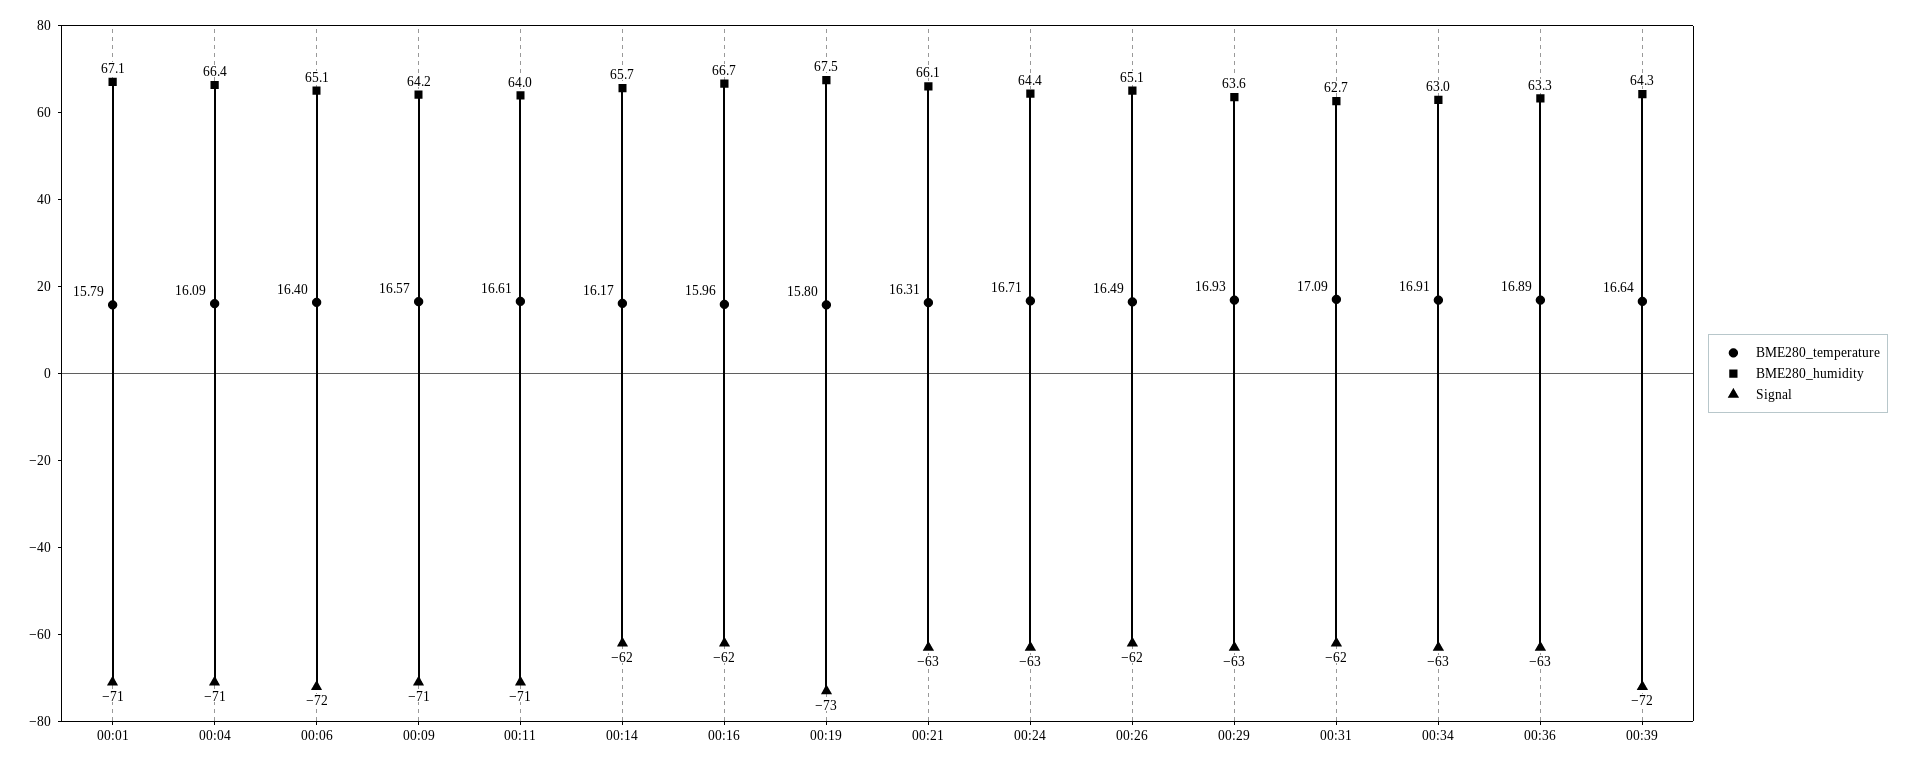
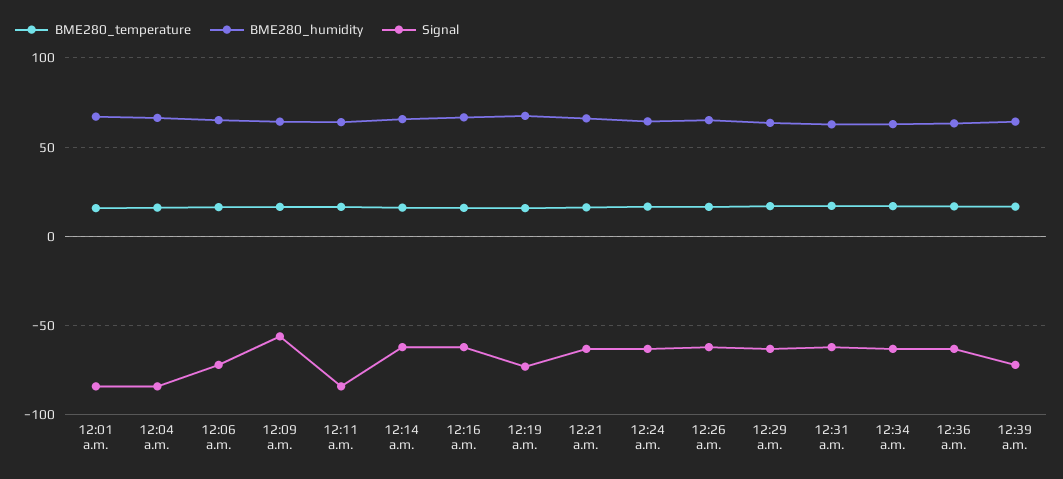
  {
    "BME280_temperature": {
      "00:01": 15.79,
      "00:04": 16.09,
      "00:06": 16.4,
      "00:09": 16.57,
      "00:11": 16.61,
      "00:14": 16.17,
      "00:16": 15.96,
      "00:19": 15.8,
      "00:21": 16.31,
      "00:24": 16.71,
      "00:26": 16.49,
      "00:29": 16.93,
      "00:31": 17.09,
      "00:34": 16.91,
      "00:36": 16.89,
      "00:39": 16.64
    },
    "BME280_humidity": {
      "00:01": 67.1,
      "00:04": 66.4,
      "00:06": 65.1,
      "00:09": 64.2,
      "00:11": 64,
      "00:14": 65.7,
      "00:16": 66.7,
      "00:19": 67.5,
      "00:21": 66.1,
      "00:24": 64.4,
      "00:26": 65.1,
      "00:29": 63.6,
      "00:31": 62.7,
      "00:34": 63,
      "00:36": 63.3,
      "00:39": 64.3
    },
    "Signal": {
-     "00:01": -71,
+     "00:01": -85,
-     "00:04": -71,
+     "00:04": -85,
      "00:06": -72,
-     "00:09": -71,
+     "00:09": -55,
-     "00:11": -71,
+     "00:11": -85,
      "00:14": -62,
      "00:16": -62,
      "00:19": -73,
      "00:21": -63,
      "00:24": -63,
      "00:26": -62,
      "00:29": -63,
      "00:31": -62,
      "00:34": -63,
      "00:36": -63,
      "00:39": -72
    }
  }

